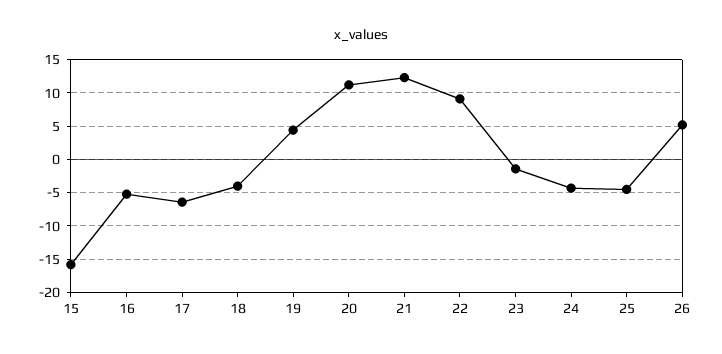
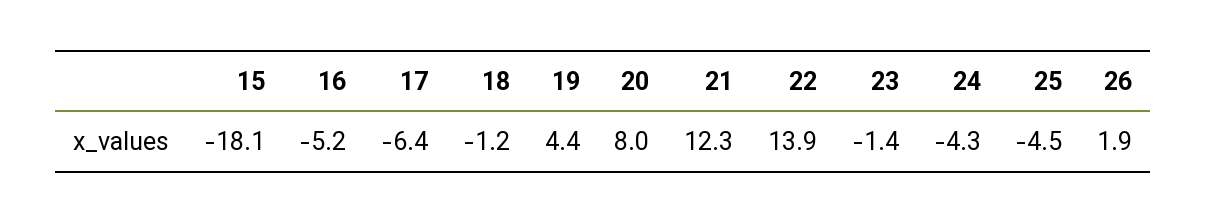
  {
-   "15": -16,
+   "15": -18.1,
    "16": -5.2,
    "17": -6.4,
-   "18": -4,
+   "18": -1.2,
    "19": 4.4,
-   "20": 11,
+   "20": 8,
    "21": 12.3,
-   "22": 9,
+   "22": 13.9,
    "23": -1.4,
    "24": -4.3,
    "25": -4.5,
-   "26": 5
+   "26": 1.9
  }

